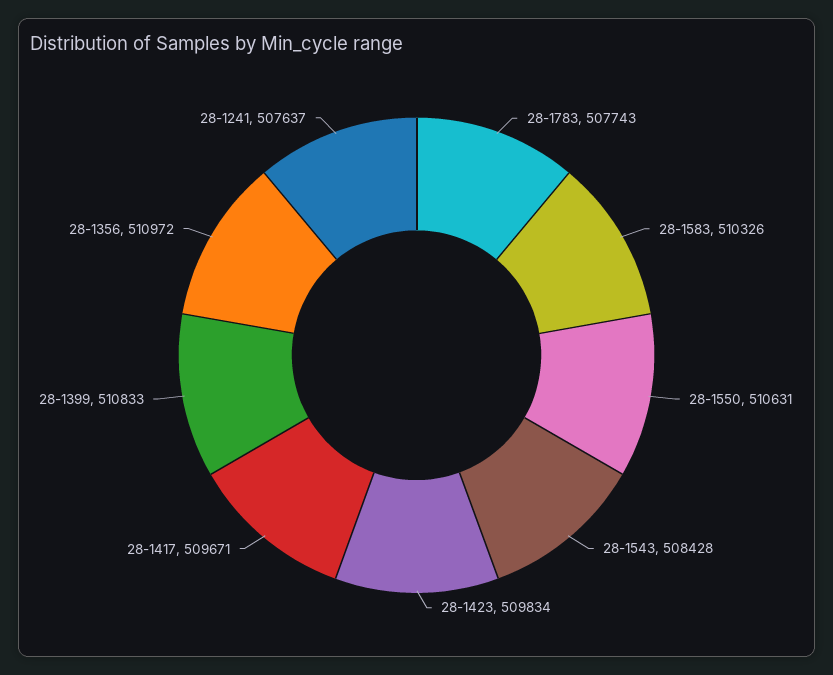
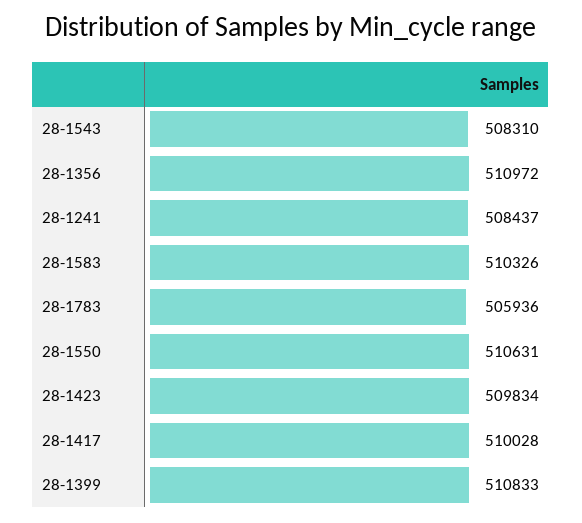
  {
-   "28-1783": 507743,
+   "28-1783": 505936,
    "28-1583": 510326,
    "28-1550": 510631,
-   "28-1543": 508428,
+   "28-1543": 508310,
    "28-1423": 509834,
-   "28-1417": 509671,
+   "28-1417": 510028,
    "28-1399": 510833,
    "28-1356": 510972,
-   "28-1241": 507637
+   "28-1241": 508437
  }

